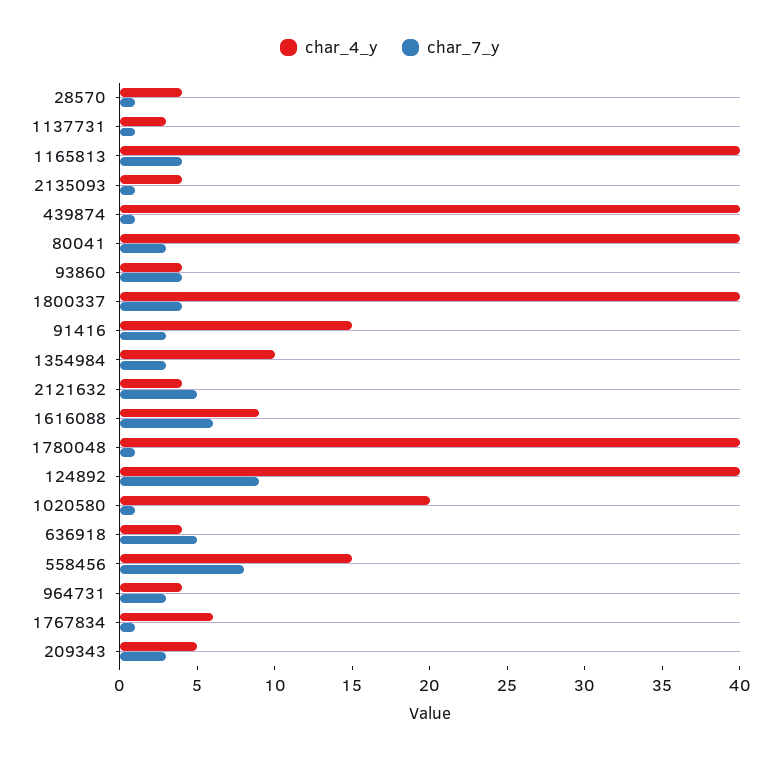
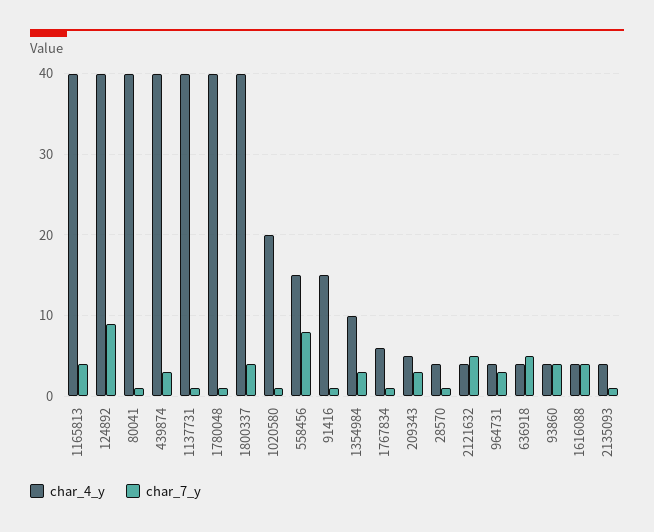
  {
    "char_4_y": {
      "28570": 4,
-     "1137731": 3,
+     "1137731": 40,
      "1165813": 40,
      "2135093": 4,
      "439874": 40,
      "80041": 40,
      "93860": 4,
      "1800337": 40,
      "91416": 15,
      "1354984": 10,
      "2121632": 4,
-     "1616088": 9,
+     "1616088": 4,
      "1780048": 40,
      "124892": 40,
      "1020580": 20,
      "636918": 4,
      "558456": 15,
      "964731": 4,
      "1767834": 6,
      "209343": 5
    },
    "char_7_y": {
      "28570": 1,
      "1137731": 1,
      "1165813": 4,
      "2135093": 1,
-     "439874": 1,
+     "439874": 3,
-     "80041": 3,
+     "80041": 1,
      "93860": 4,
      "1800337": 4,
-     "91416": 3,
+     "91416": 1,
      "1354984": 3,
      "2121632": 5,
-     "1616088": 6,
+     "1616088": 4,
      "1780048": 1,
      "124892": 9,
      "1020580": 1,
      "636918": 5,
      "558456": 8,
      "964731": 3,
      "1767834": 1,
      "209343": 3
    }
  }

